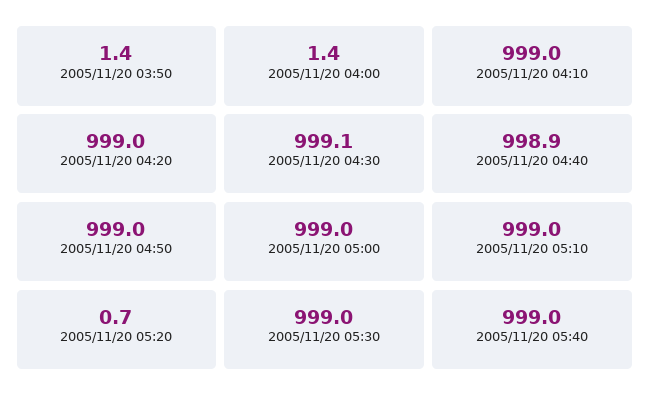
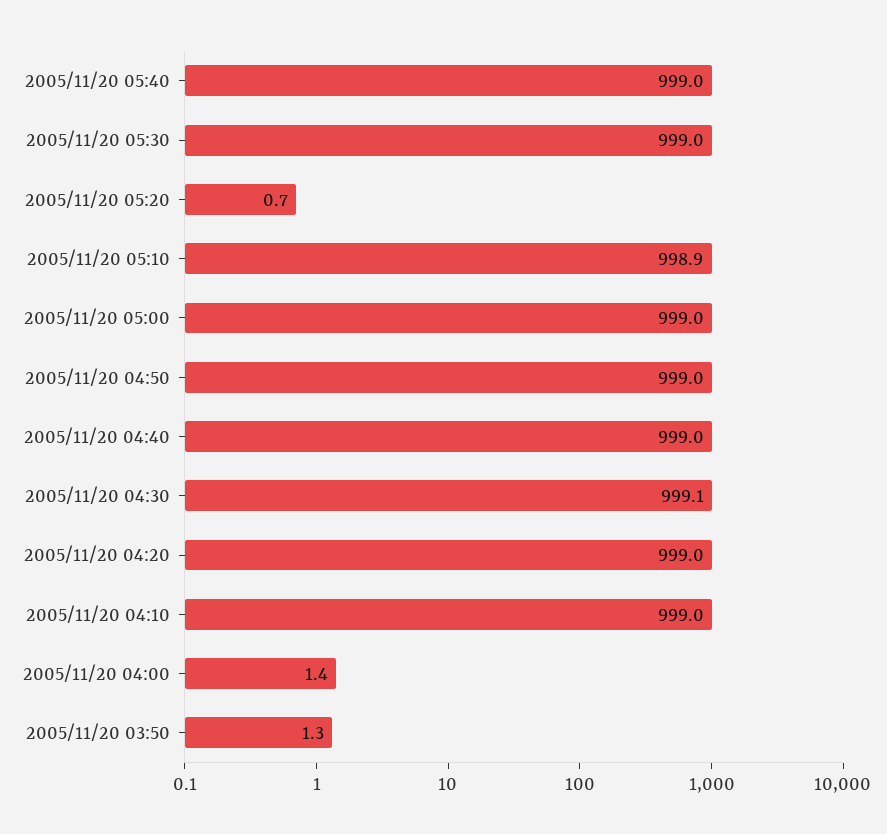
  {
-   "2005/11/20 03:50": 1.4,
+   "2005/11/20 03:50": 1.3,
    "2005/11/20 04:00": 1.4,
    "2005/11/20 04:10": 999,
    "2005/11/20 04:20": 999,
    "2005/11/20 04:30": 999.1,
-   "2005/11/20 04:40": 998.9,
+   "2005/11/20 04:40": 999,
    "2005/11/20 04:50": 999,
    "2005/11/20 05:00": 999,
-   "2005/11/20 05:10": 999,
+   "2005/11/20 05:10": 998.9,
    "2005/11/20 05:20": 0.7,
    "2005/11/20 05:30": 999,
    "2005/11/20 05:40": 999
  }

